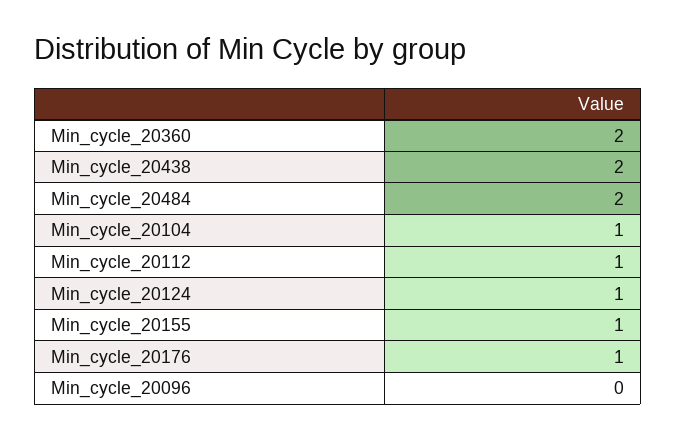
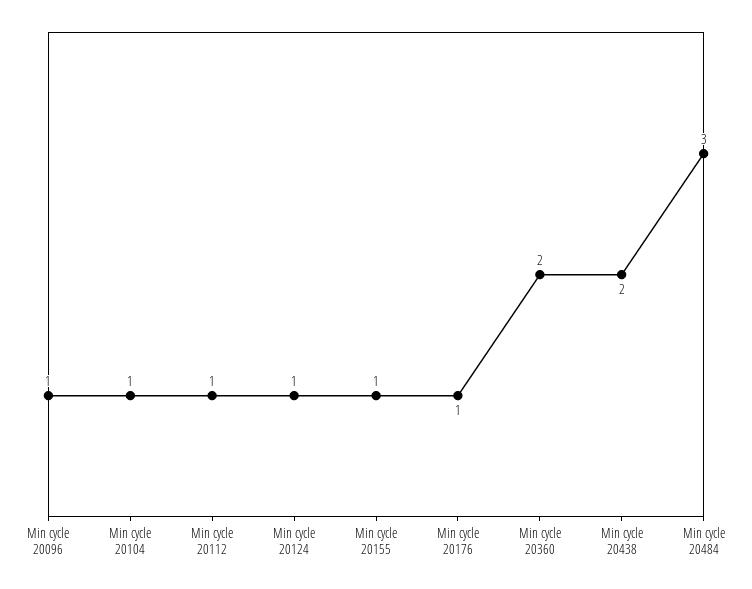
  {
    "Min_cycle_20360": 2,
    "Min_cycle_20438": 2,
-   "Min_cycle_20484": 2,
+   "Min_cycle_20484": 3,
    "Min_cycle_20104": 1,
    "Min_cycle_20112": 1,
    "Min_cycle_20124": 1,
    "Min_cycle_20155": 1,
    "Min_cycle_20176": 1,
-   "Min_cycle_20096": 0
+   "Min_cycle_20096": 1
  }

